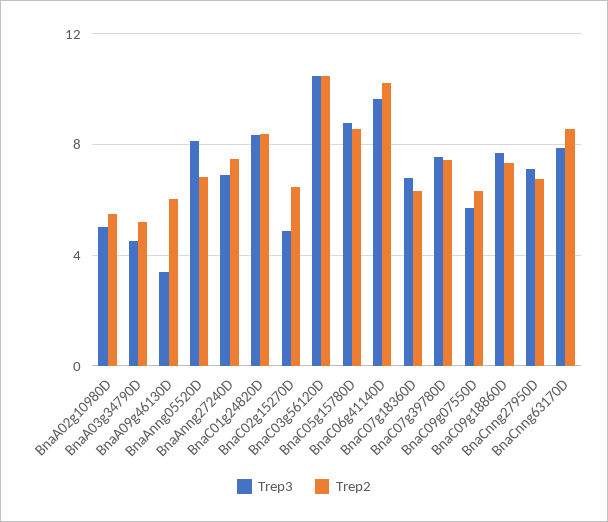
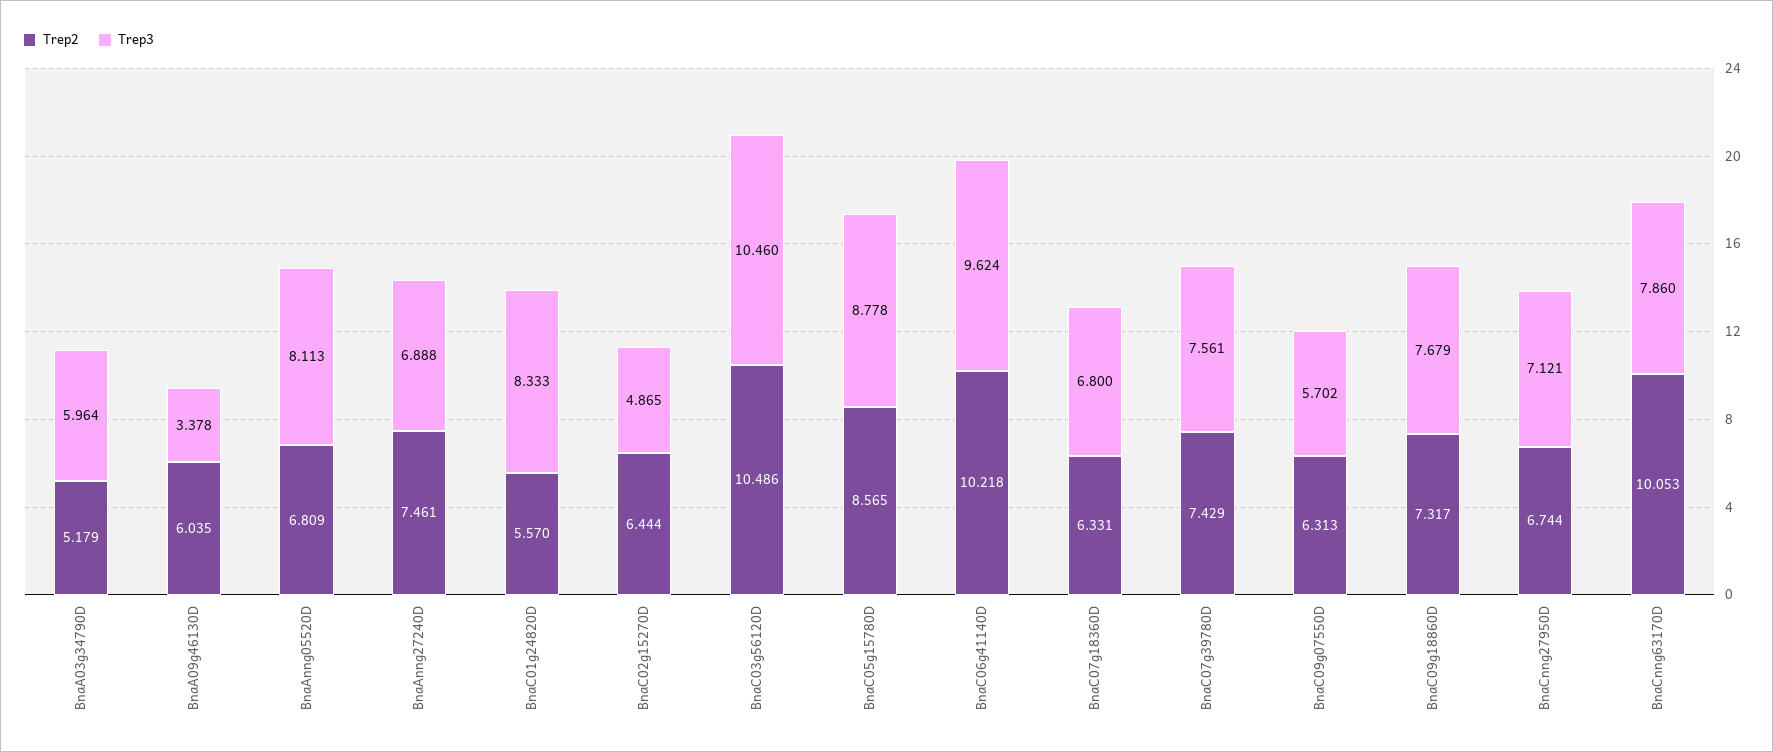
  {
    "Trep3": {
-     "BnaA02g10980D": 5,
-     "BnaA03g34790D": 4.5,
+     "BnaA03g34790D": 5.964,
      "BnaA09g46130D": 3.378,
      "BnaAnng05520D": 8.113,
      "BnaAnng27240D": 6.888,
      "BnaC01g24820D": 8.333,
      "BnaC02g15270D": 4.865,
      "BnaC03g56120D": 10.46,
      "BnaC05g15780D": 8.778,
      "BnaC06g41140D": 9.624,
      "BnaC07g18360D": 6.8,
      "BnaC07g39780D": 7.561,
      "BnaC09g07550D": 5.702,
      "BnaC09g18860D": 7.679,
      "BnaCnng27950D": 7.121,
      "BnaCnng63170D": 7.86
    },
    "Trep2": {
-     "BnaA02g10980D": 5.5,
      "BnaA03g34790D": 5.179,
      "BnaA09g46130D": 6.035,
      "BnaAnng05520D": 6.809,
      "BnaAnng27240D": 7.461,
-     "BnaC01g24820D": 8.5,
+     "BnaC01g24820D": 5.57,
      "BnaC02g15270D": 6.444,
      "BnaC03g56120D": 10.486,
      "BnaC05g15780D": 8.565,
      "BnaC06g41140D": 10.218,
      "BnaC07g18360D": 6.331,
      "BnaC07g39780D": 7.429,
      "BnaC09g07550D": 6.313,
      "BnaC09g18860D": 7.317,
      "BnaCnng27950D": 6.744,
-     "BnaCnng63170D": 8.5
+     "BnaCnng63170D": 10.053
    }
  }

